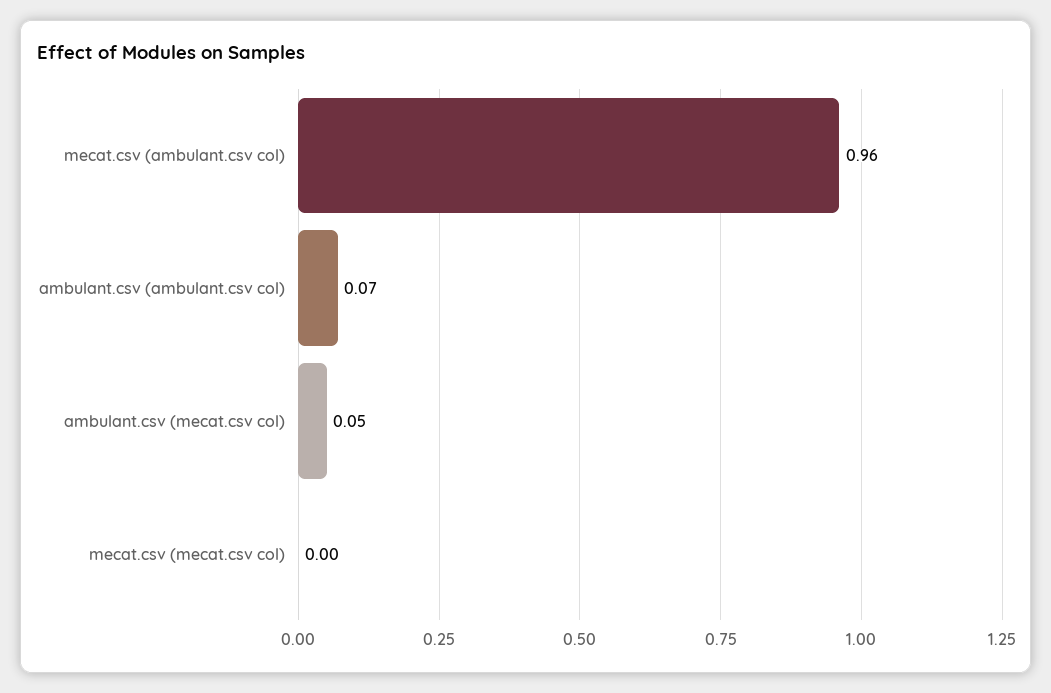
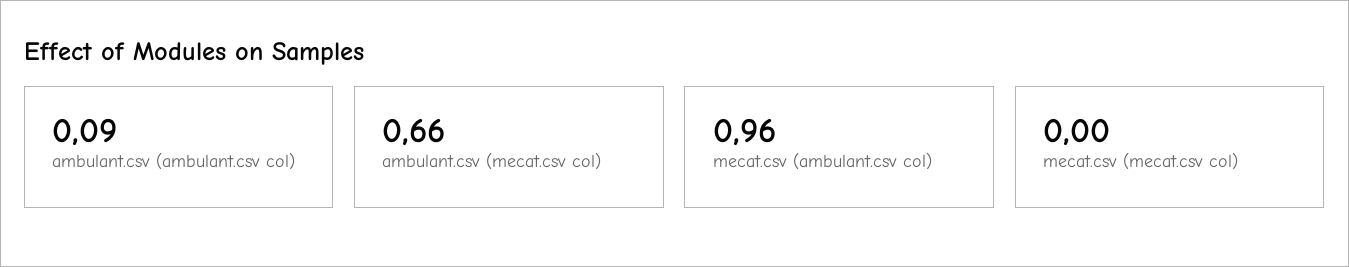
  {
    "mecat.csv (ambulant.csv col)": 0.96,
-   "ambulant.csv (ambulant.csv col)": 0.07,
+   "ambulant.csv (ambulant.csv col)": 0.09,
-   "ambulant.csv (mecat.csv col)": 0.05,
+   "ambulant.csv (mecat.csv col)": 0.66,
    "mecat.csv (mecat.csv col)": 0
  }

